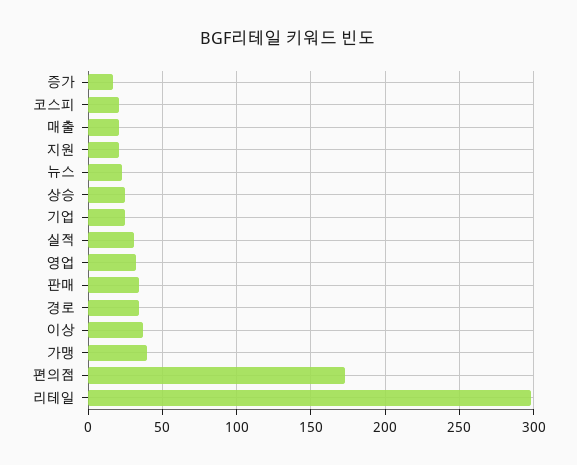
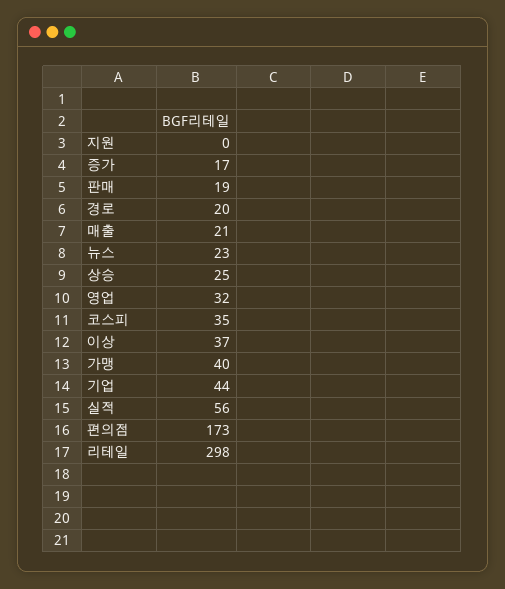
  {
    "증가": 17,
-   "코스피": 20,
+   "코스피": 35,
    "매출": 21,
-   "지원": 20,
+   "지원": 0,
    "뉴스": 23,
    "상승": 25,
-   "기업": 25,
+   "기업": 44,
-   "실적": 30,
+   "실적": 56,
    "영업": 32,
-   "판매": 35,
+   "판매": 19,
-   "경로": 35,
+   "경로": 20,
    "이상": 37,
    "가맹": 40,
    "편의점": 173,
    "리테일": 298
  }

